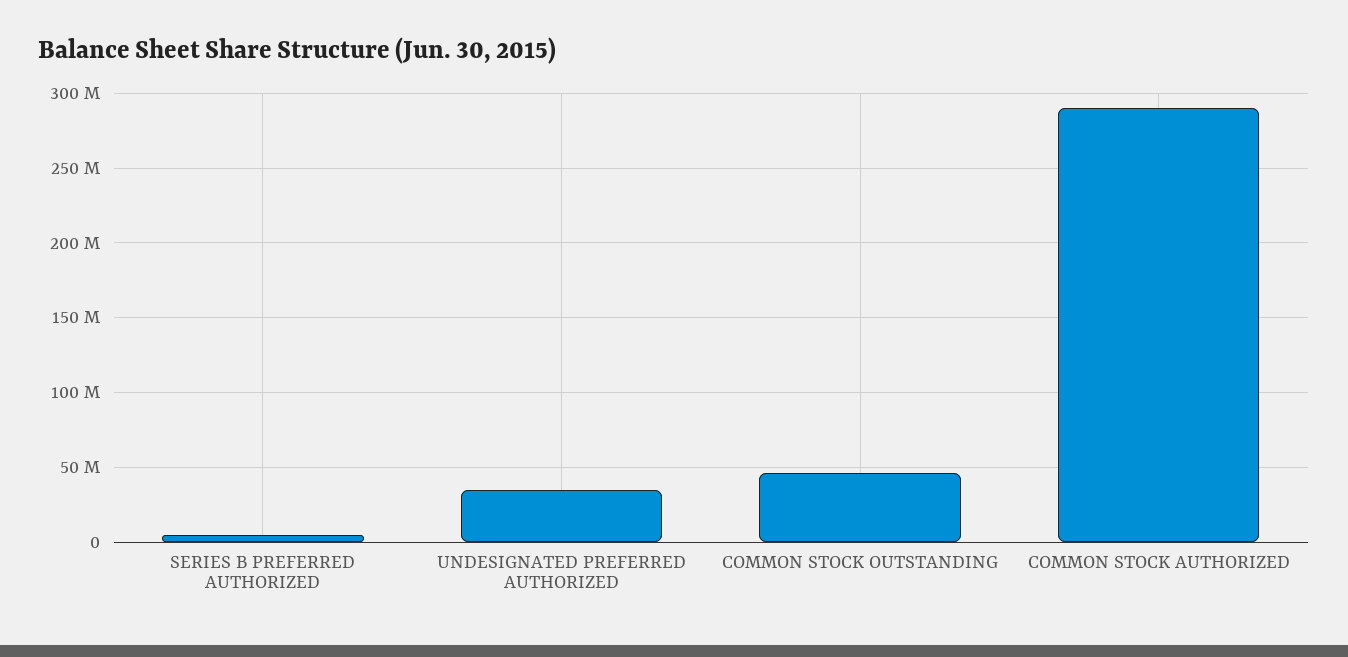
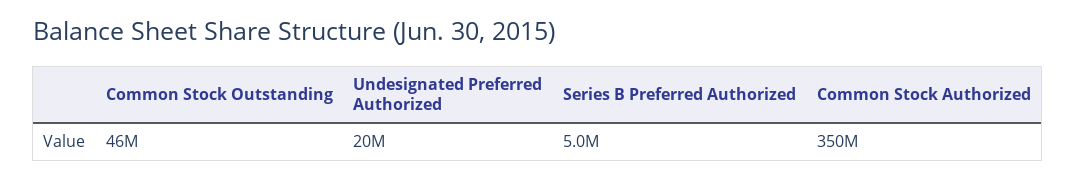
  {
    "SERIES B PREFERRED AUTHORIZED": 5000000,
-   "UNDESIGNATED PREFERRED AUTHORIZED": 35000000,
+   "UNDESIGNATED PREFERRED AUTHORIZED": 20000000,
    "COMMON STOCK OUTSTANDING": 46000000,
-   "COMMON STOCK AUTHORIZED": 290000000
+   "COMMON STOCK AUTHORIZED": 350000000
  }

